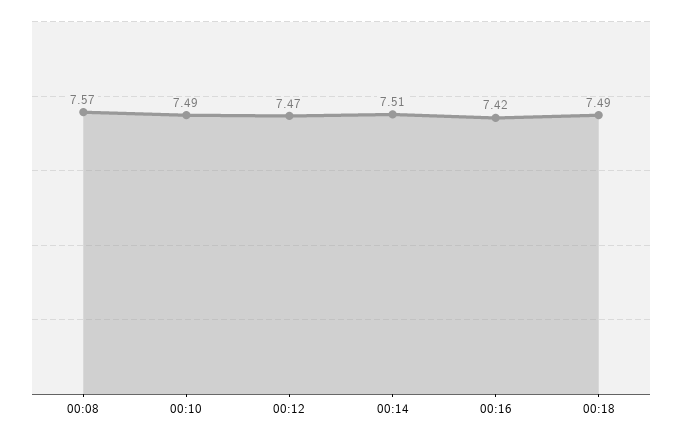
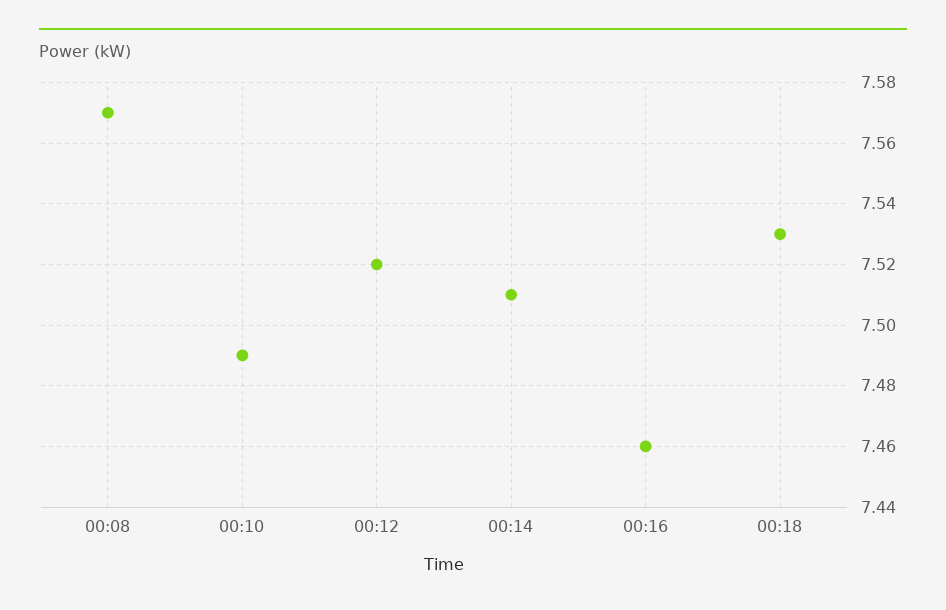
  {
    "00:08": 7.57,
    "00:10": 7.49,
-   "00:12": 7.47,
+   "00:12": 7.52,
    "00:14": 7.51,
-   "00:16": 7.42,
+   "00:16": 7.46,
-   "00:18": 7.49
+   "00:18": 7.53
  }

